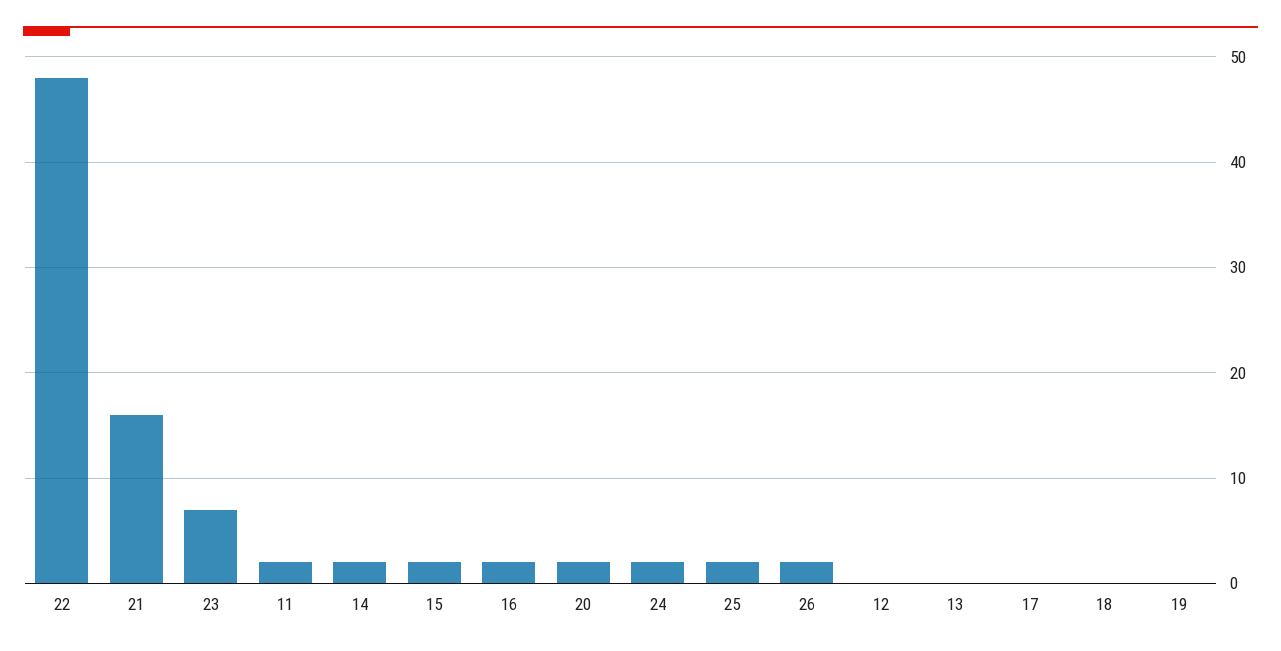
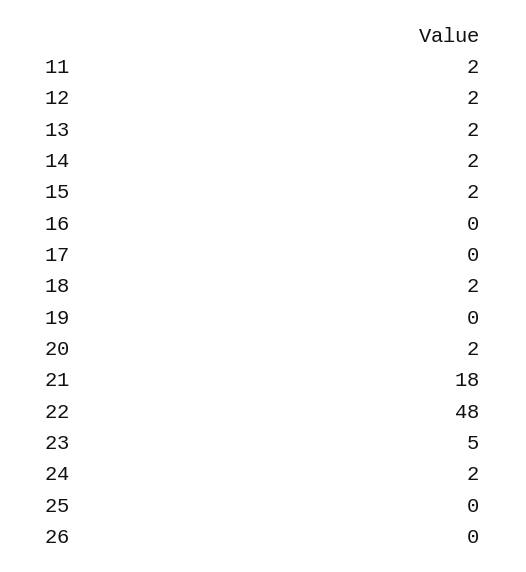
  {
    "22": 48,
-   "21": 16,
+   "21": 18,
-   "23": 7,
+   "23": 5,
    "11": 2,
    "14": 2,
    "15": 2,
-   "16": 2,
+   "16": 0,
    "20": 2,
    "24": 2,
-   "25": 2,
+   "25": 0,
-   "26": 2,
+   "26": 0,
-   "12": 0,
+   "12": 2,
-   "13": 0,
+   "13": 2,
    "17": 0,
-   "18": 0,
+   "18": 2,
    "19": 0
  }

